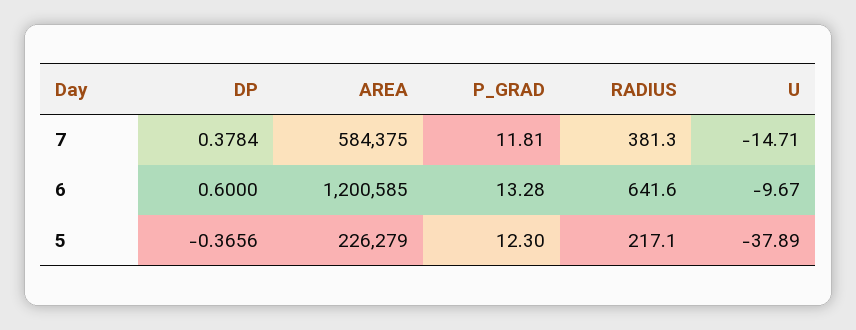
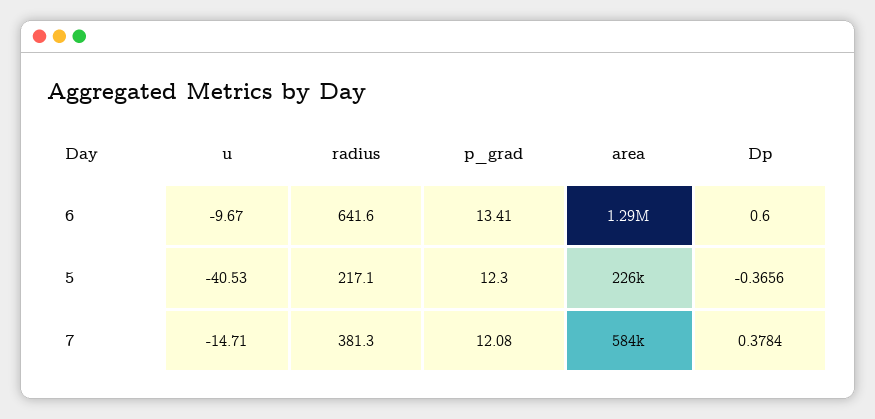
  {
    "DP": {
      "7": 0.3784,
      "6": 0.6,
      "5": -0.3656
    },
    "AREA": {
      "7": 584375,
-     "6": 1200585,
+     "6": 1290000,
      "5": 226279
    },
    "P_GRAD": {
-     "7": 11.81,
+     "7": 12.08,
-     "6": 13.28,
+     "6": 13.41,
      "5": 12.3
    },
    "RADIUS": {
      "7": 381.3,
      "6": 641.6,
      "5": 217.1
    },
    "U": {
      "7": -14.71,
      "6": -9.67,
-     "5": -37.89
+     "5": -40.53
    }
  }

